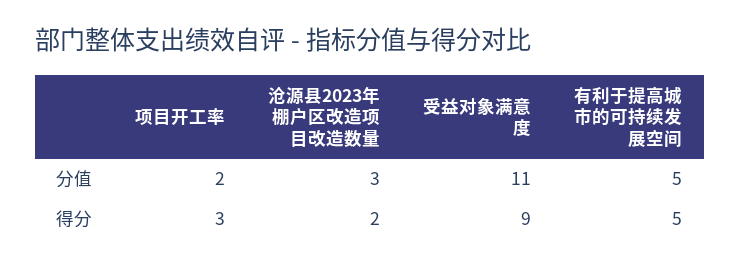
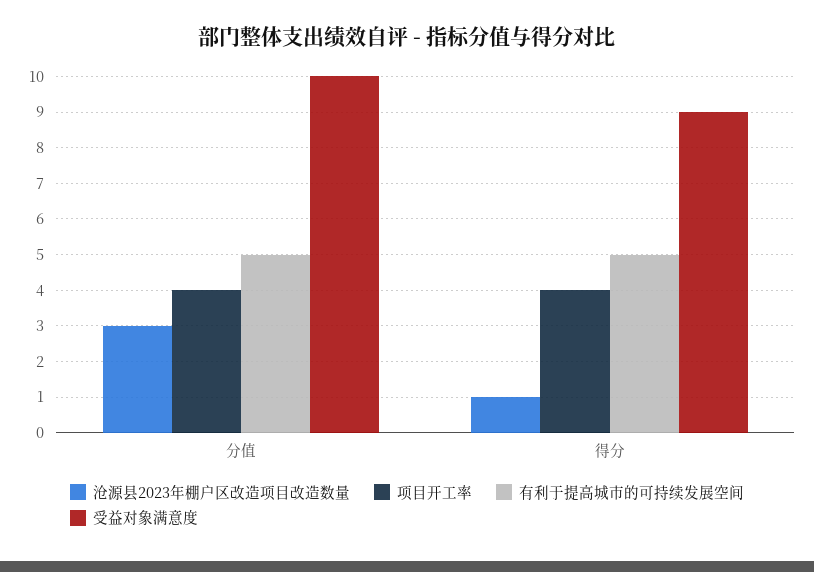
  {
    "项目开工率": {
-     "分值": 2,
+     "分值": 4,
-     "得分": 3
+     "得分": 4
    },
    "沧源县2023年棚户区改造项目改造数量": {
      "分值": 3,
-     "得分": 2
+     "得分": 1
    },
    "受益对象满意度": {
-     "分值": 11,
+     "分值": 10,
      "得分": 9
    },
    "有利于提高城市的可持续发展空间": {
      "分值": 5,
      "得分": 5
    }
  }

